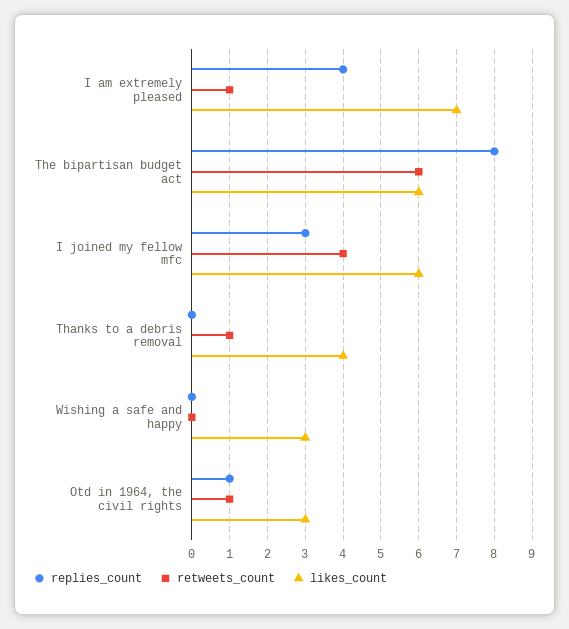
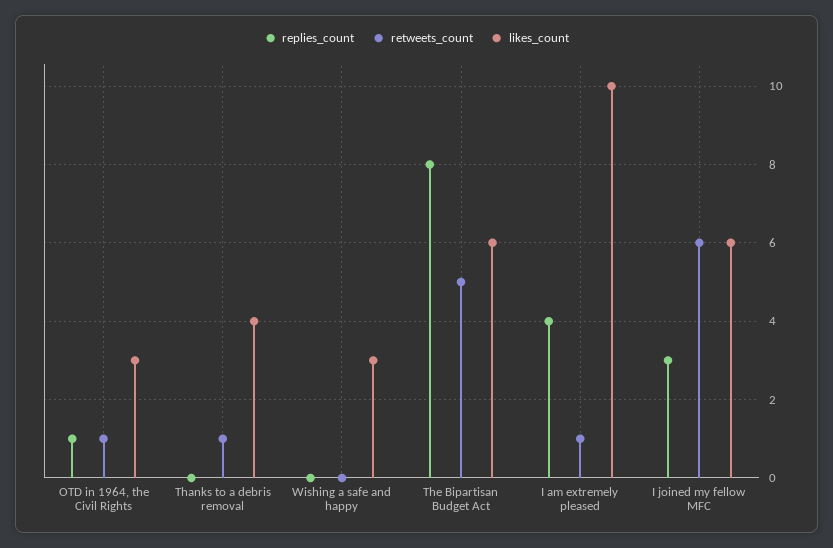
  {
    "replies_count": {
      "I am extremely pleased": 4,
      "The bipartisan budget act": 8,
      "I joined my fellow mfc": 3,
      "Thanks to a debris removal": 0,
      "Wishing a safe and happy": 0,
      "Otd in 1964, the civil rights": 1
    },
    "retweets_count": {
      "I am extremely pleased": 1,
-     "The bipartisan budget act": 6,
+     "The bipartisan budget act": 5,
-     "I joined my fellow mfc": 4,
+     "I joined my fellow mfc": 6,
      "Thanks to a debris removal": 1,
      "Wishing a safe and happy": 0,
      "Otd in 1964, the civil rights": 1
    },
    "likes_count": {
-     "I am extremely pleased": 7,
+     "I am extremely pleased": 10,
      "The bipartisan budget act": 6,
      "I joined my fellow mfc": 6,
      "Thanks to a debris removal": 4,
      "Wishing a safe and happy": 3,
      "Otd in 1964, the civil rights": 3
    }
  }

